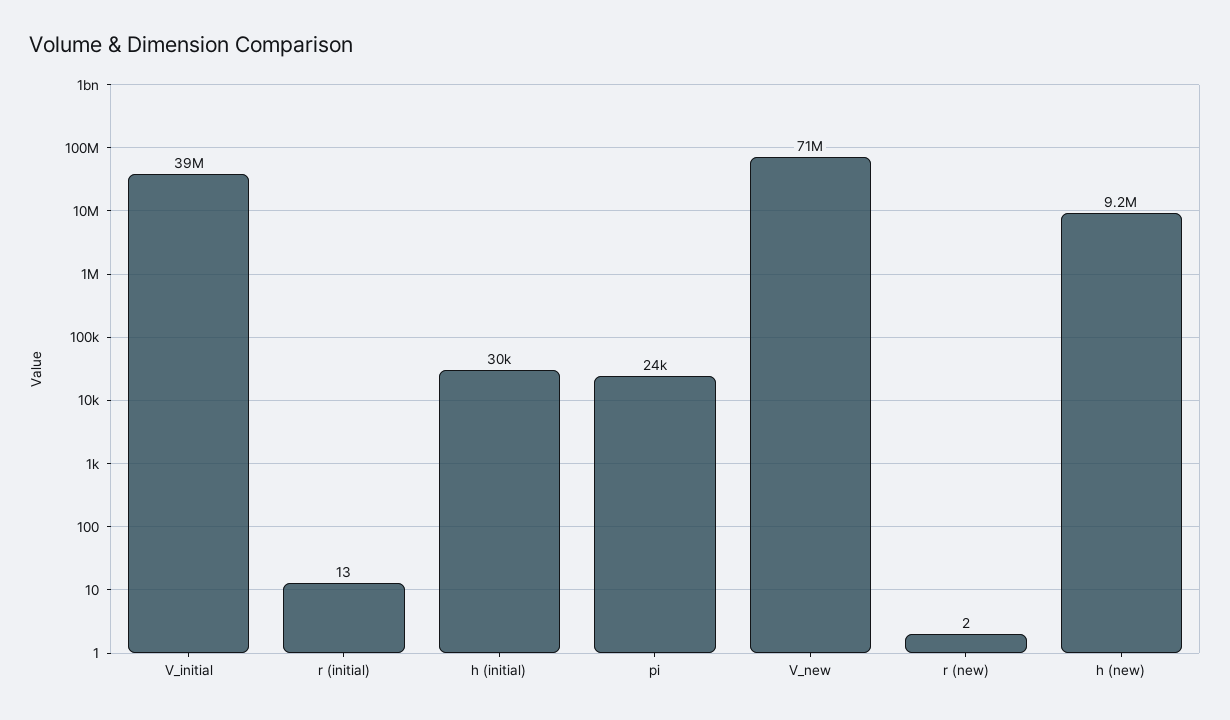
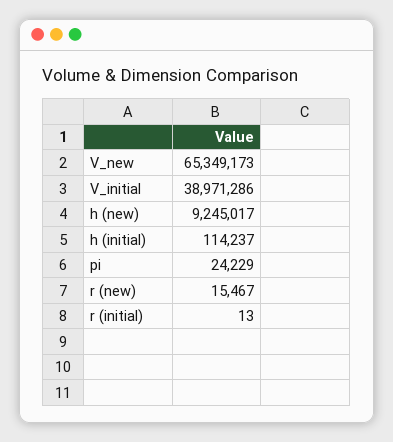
  {
    "V_initial": 38971286,
    "r (initial)": 13,
-   "h (initial)": 30000,
+   "h (initial)": 114237,
    "pi": 24229,
-   "V_new": 71000000,
+   "V_new": 65349173,
-   "r (new)": 2,
+   "r (new)": 15467,
    "h (new)": 9245017
  }

